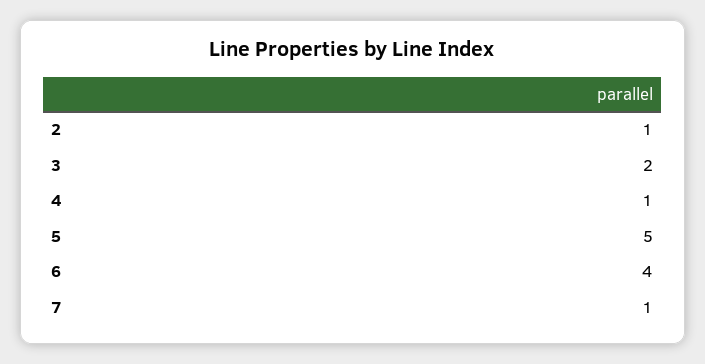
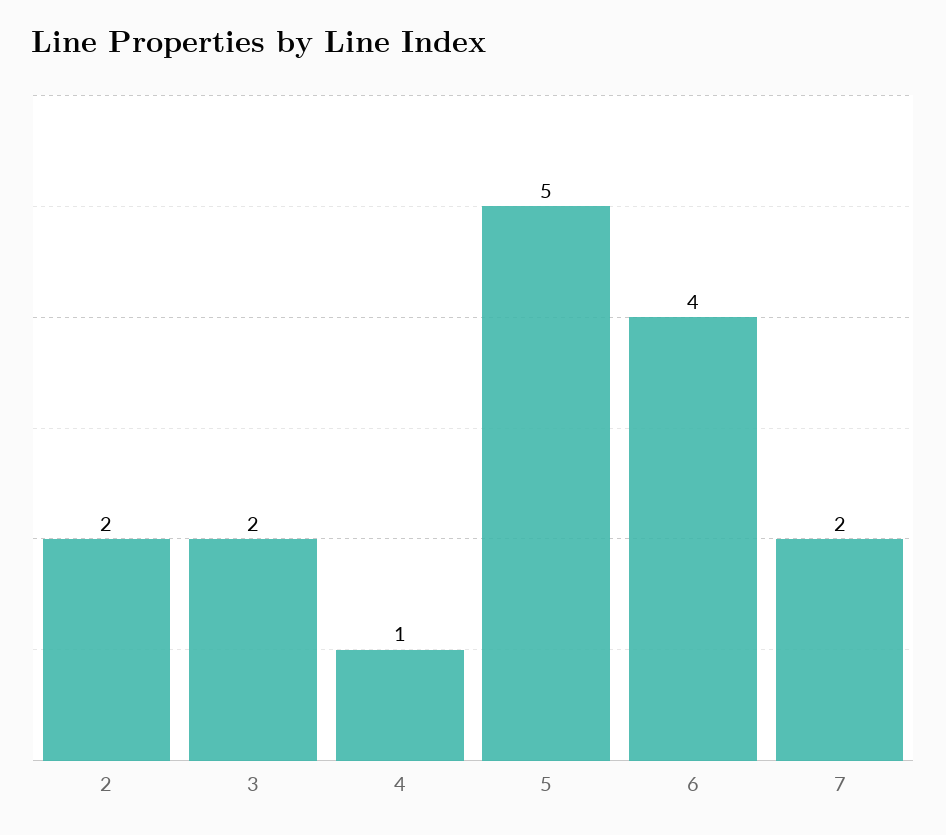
  {
-   "2": 1,
+   "2": 2,
    "3": 2,
    "4": 1,
    "5": 5,
    "6": 4,
-   "7": 1
+   "7": 2
  }

